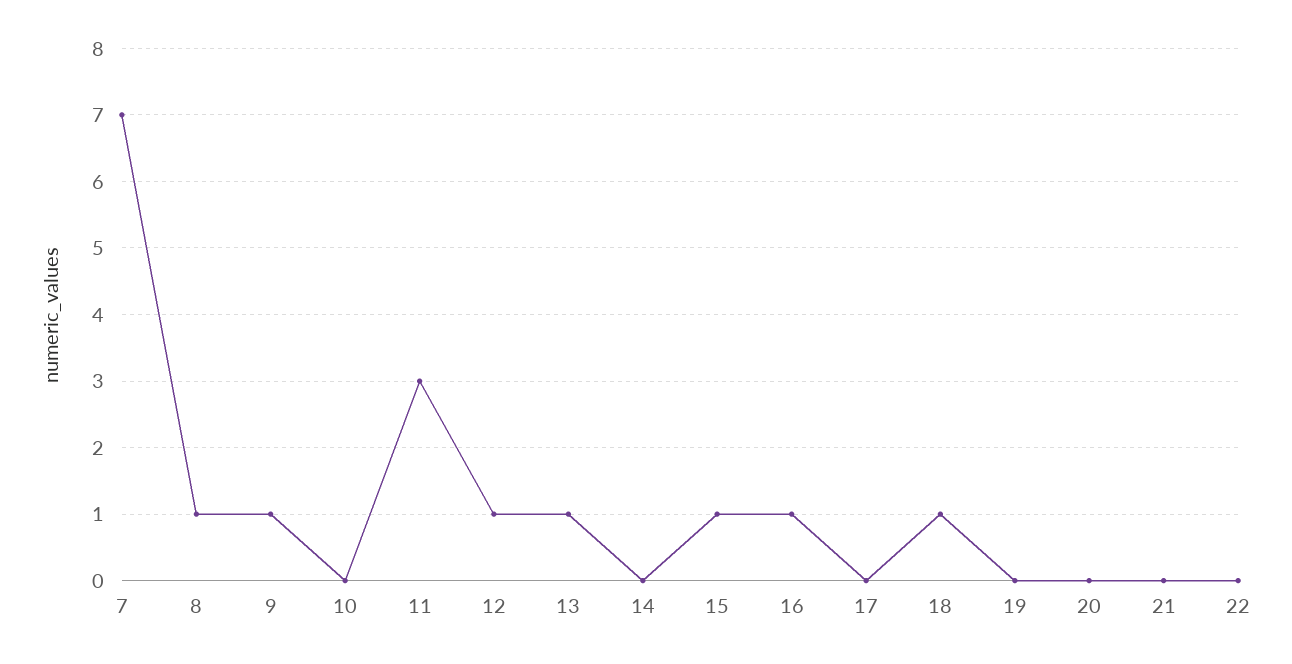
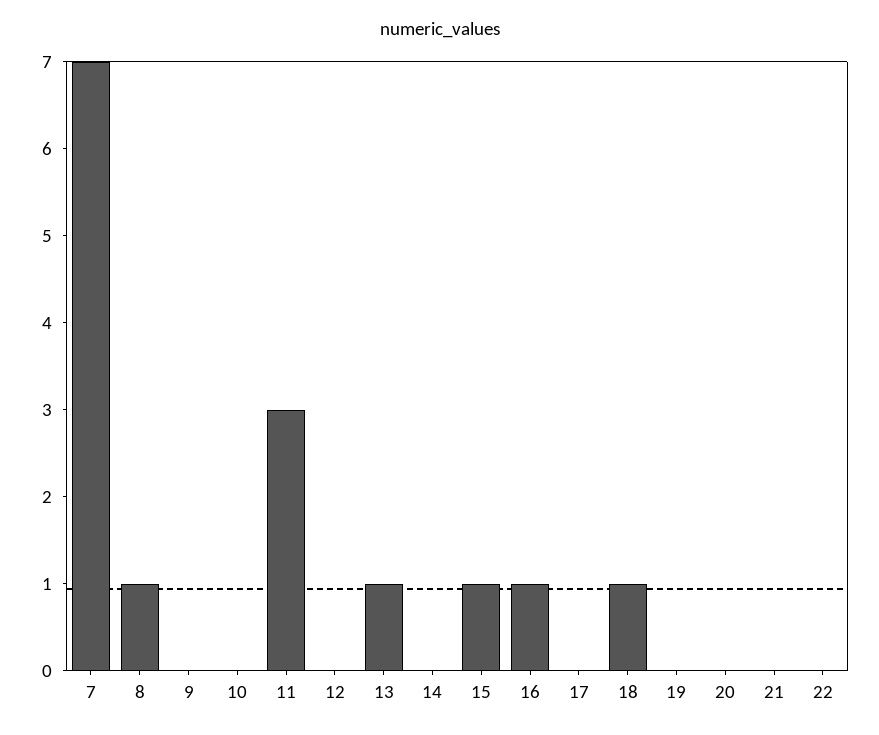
  {
    "7": 7,
    "8": 1,
-   "9": 1,
+   "9": 0,
    "10": 0,
    "11": 3,
-   "12": 1,
+   "12": 0,
    "13": 1,
    "14": 0,
    "15": 1,
    "16": 1,
    "17": 0,
    "18": 1,
    "19": 0,
    "20": 0,
    "21": 0,
    "22": 0
  }

